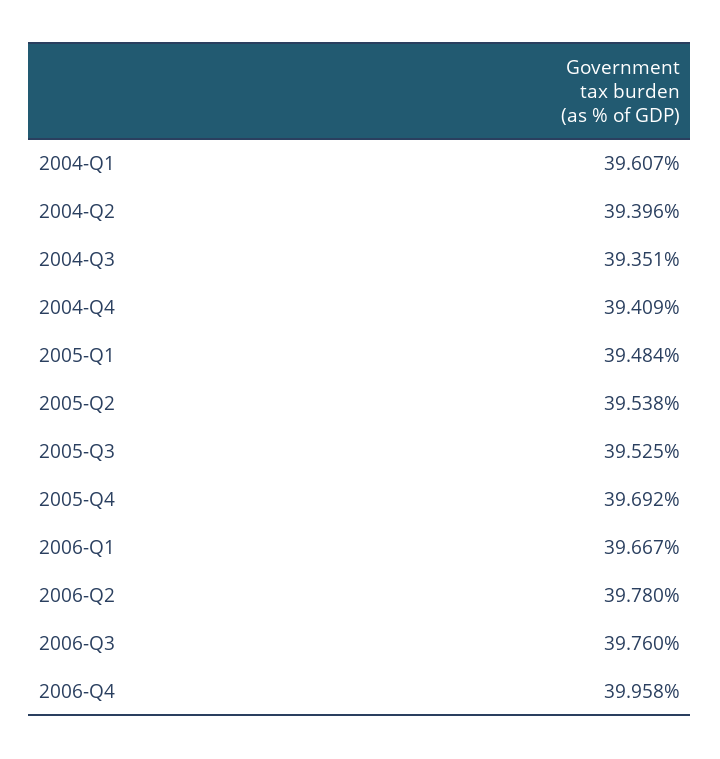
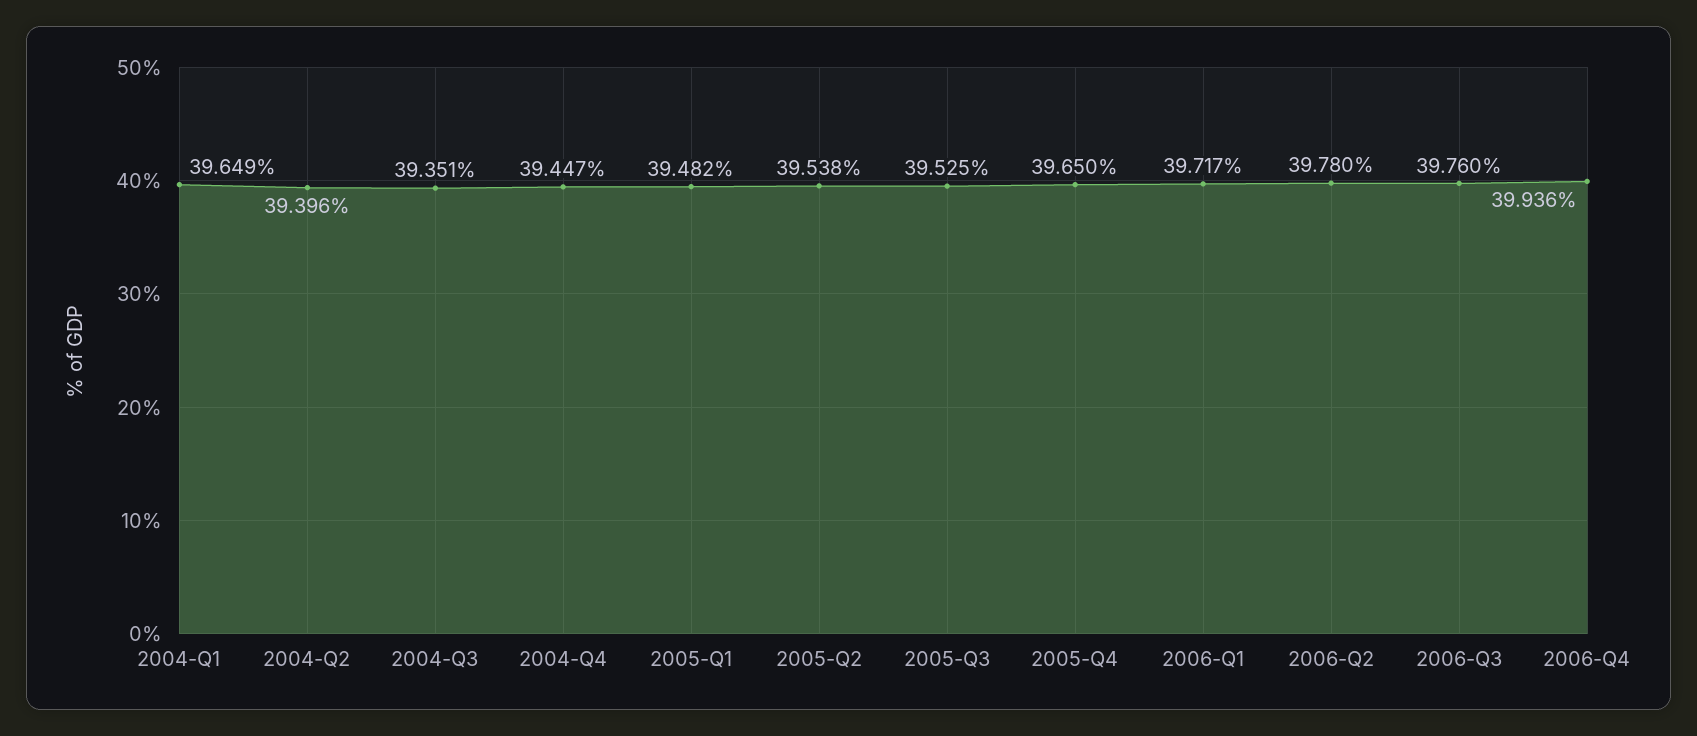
  {
-   "2004-Q1": 39.607,
+   "2004-Q1": 39.649,
    "2004-Q2": 39.396,
    "2004-Q3": 39.351,
-   "2004-Q4": 39.409,
+   "2004-Q4": 39.447,
-   "2005-Q1": 39.484,
+   "2005-Q1": 39.482,
    "2005-Q2": 39.538,
    "2005-Q3": 39.525,
-   "2005-Q4": 39.692,
+   "2005-Q4": 39.65,
-   "2006-Q1": 39.667,
+   "2006-Q1": 39.717,
    "2006-Q2": 39.78,
    "2006-Q3": 39.76,
-   "2006-Q4": 39.958
+   "2006-Q4": 39.936
  }

